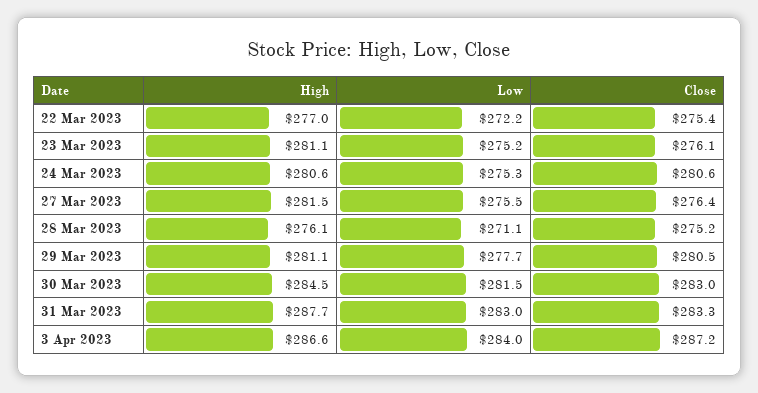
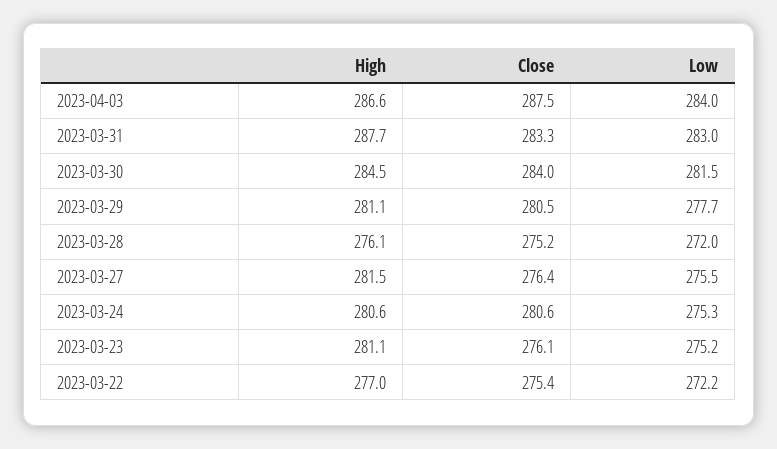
  {
    "High": {
      "22 Mar 2023": 277,
      "23 Mar 2023": 281.1,
      "24 Mar 2023": 280.6,
      "27 Mar 2023": 281.5,
      "28 Mar 2023": 276.1,
      "29 Mar 2023": 281.1,
      "30 Mar 2023": 284.5,
      "31 Mar 2023": 287.7,
      "3 Apr 2023": 286.6
    },
    "Low": {
      "22 Mar 2023": 272.2,
      "23 Mar 2023": 275.2,
      "24 Mar 2023": 275.3,
      "27 Mar 2023": 275.5,
-     "28 Mar 2023": 271.1,
+     "28 Mar 2023": 272,
      "29 Mar 2023": 277.7,
      "30 Mar 2023": 281.5,
      "31 Mar 2023": 283,
      "3 Apr 2023": 284
    },
    "Close": {
      "22 Mar 2023": 275.4,
      "23 Mar 2023": 276.1,
      "24 Mar 2023": 280.6,
      "27 Mar 2023": 276.4,
      "28 Mar 2023": 275.2,
      "29 Mar 2023": 280.5,
-     "30 Mar 2023": 283,
+     "30 Mar 2023": 284,
      "31 Mar 2023": 283.3,
-     "3 Apr 2023": 287.2
+     "3 Apr 2023": 287.5
    }
  }

